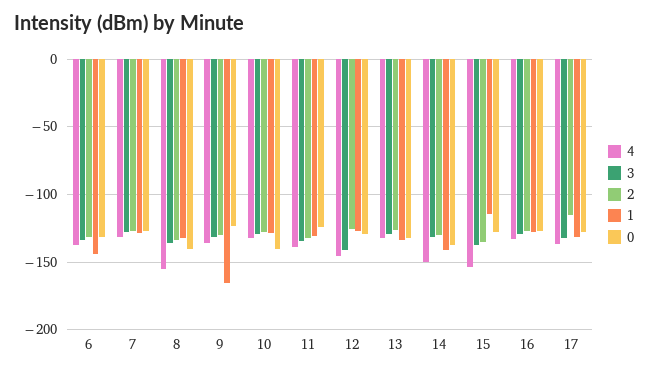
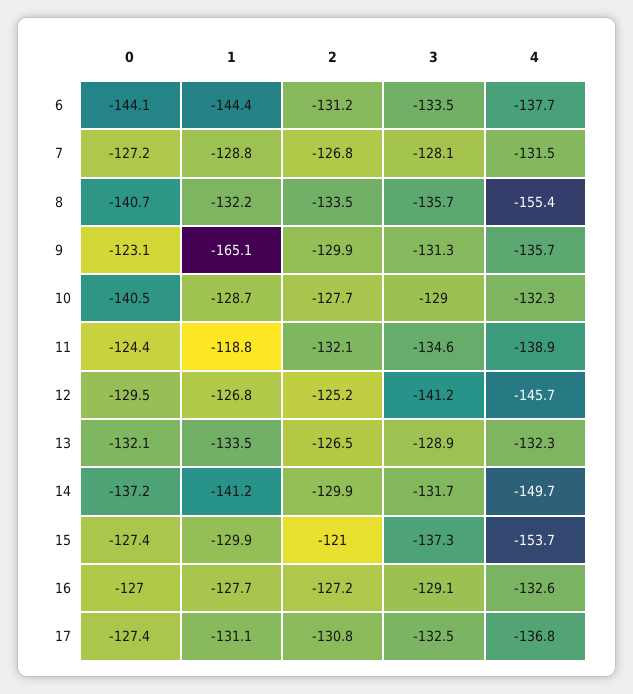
  {
    "4": {
      "6": -137.7,
      "7": -131.5,
      "8": -155.4,
      "9": -135.7,
      "10": -132.3,
      "11": -138.9,
      "12": -145.7,
      "13": -132.3,
      "14": -149.7,
      "15": -153.7,
      "16": -132.6,
      "17": -136.8
    },
    "3": {
      "6": -133.5,
      "7": -128.1,
      "8": -135.7,
      "9": -131.3,
      "10": -129,
      "11": -134.6,
      "12": -141.2,
      "13": -128.9,
      "14": -131.7,
      "15": -137.3,
      "16": -129.1,
      "17": -132.5
    },
    "2": {
      "6": -131.2,
      "7": -126.8,
      "8": -133.5,
      "9": -129.9,
      "10": -127.7,
      "11": -132.1,
      "12": -125.2,
      "13": -126.5,
      "14": -129.9,
-     "15": -135,
+     "15": -121,
      "16": -127.2,
-     "17": -115
+     "17": -130.8
    },
    "1": {
      "6": -144.4,
      "7": -128.8,
      "8": -132.2,
      "9": -165.1,
      "10": -128.7,
-     "11": -130,
+     "11": -118.8,
      "12": -126.8,
      "13": -133.5,
      "14": -141.2,
-     "15": -115,
+     "15": -129.9,
      "16": -127.7,
      "17": -131.1
    },
    "0": {
-     "6": -130,
+     "6": -144.1,
      "7": -127.2,
      "8": -140.7,
      "9": -123.1,
      "10": -140.5,
      "11": -124.4,
      "12": -129.5,
      "13": -132.1,
      "14": -137.2,
      "15": -127.4,
      "16": -127,
      "17": -127.4
    }
  }

